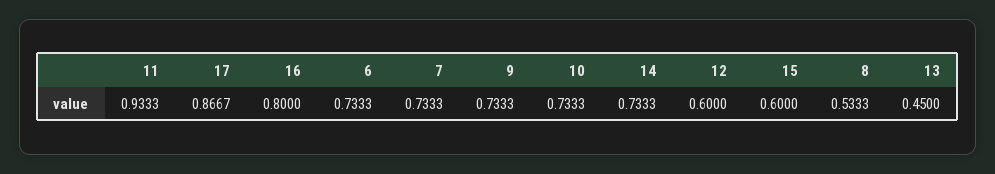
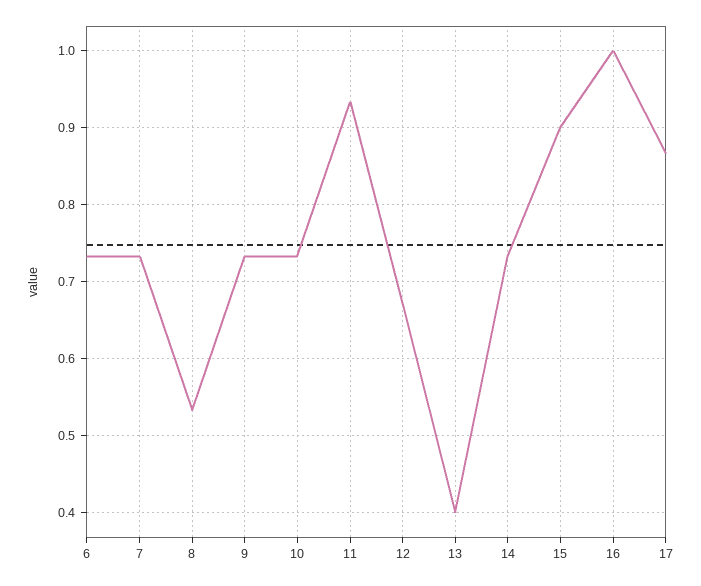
  {
    "11": 0.9333,
    "17": 0.8667,
-   "16": 0.8,
+   "16": 1,
    "6": 0.7333,
    "7": 0.7333,
    "9": 0.7333,
    "10": 0.7333,
    "14": 0.7333,
-   "12": 0.6,
+   "12": 0.67,
-   "15": 0.6,
+   "15": 0.9,
    "8": 0.5333,
-   "13": 0.45
+   "13": 0.4
  }

